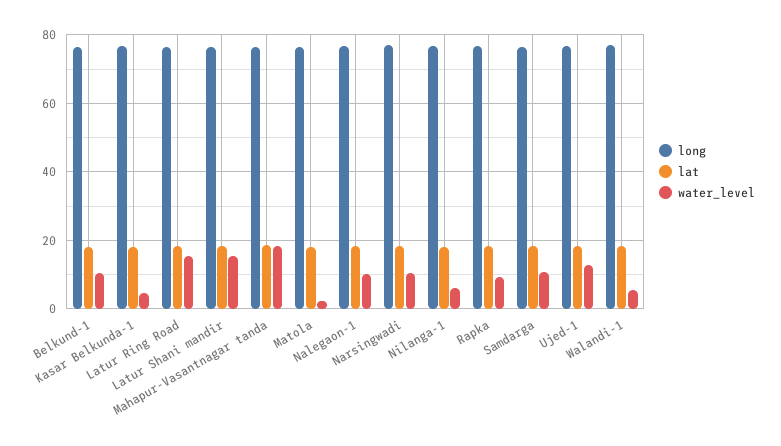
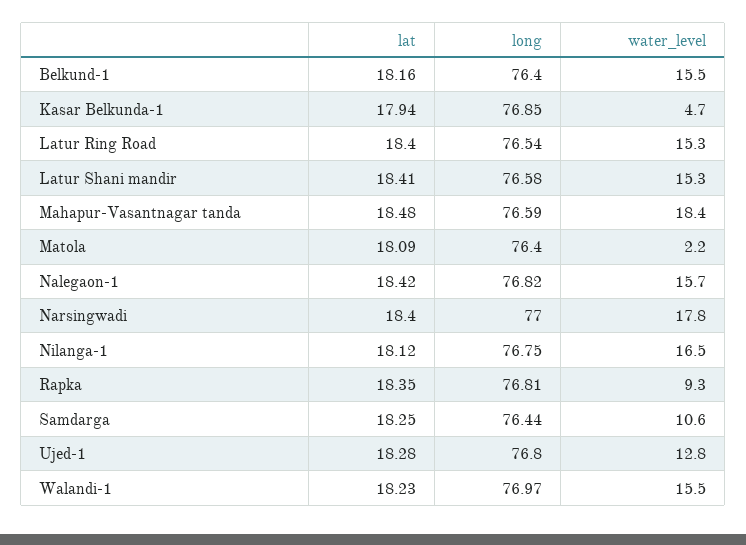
  {
    "long": {
      "Belkund-1": 76.4,
      "Kasar Belkunda-1": 76.85,
      "Latur Ring Road": 76.54,
      "Latur Shani mandir": 76.58,
      "Mahapur-Vasantnagar tanda": 76.59,
      "Matola": 76.4,
      "Nalegaon-1": 76.82,
      "Narsingwadi": 77,
      "Nilanga-1": 76.75,
      "Rapka": 76.81,
      "Samdarga": 76.44,
      "Ujed-1": 76.8,
      "Walandi-1": 76.97
    },
    "lat": {
      "Belkund-1": 18.16,
      "Kasar Belkunda-1": 17.94,
      "Latur Ring Road": 18.4,
      "Latur Shani mandir": 18.41,
      "Mahapur-Vasantnagar tanda": 18.48,
      "Matola": 18.09,
      "Nalegaon-1": 18.42,
      "Narsingwadi": 18.4,
      "Nilanga-1": 18.12,
      "Rapka": 18.35,
      "Samdarga": 18.25,
      "Ujed-1": 18.28,
      "Walandi-1": 18.23
    },
    "water_level": {
-     "Belkund-1": 10,
+     "Belkund-1": 15.5,
      "Kasar Belkunda-1": 4.7,
      "Latur Ring Road": 15.3,
      "Latur Shani mandir": 15.3,
      "Mahapur-Vasantnagar tanda": 18.4,
      "Matola": 2.2,
-     "Nalegaon-1": 10,
+     "Nalegaon-1": 15.7,
-     "Narsingwadi": 10,
+     "Narsingwadi": 17.8,
-     "Nilanga-1": 6,
+     "Nilanga-1": 16.5,
      "Rapka": 9.3,
      "Samdarga": 10.6,
      "Ujed-1": 12.8,
-     "Walandi-1": 6
+     "Walandi-1": 15.5
    }
  }

